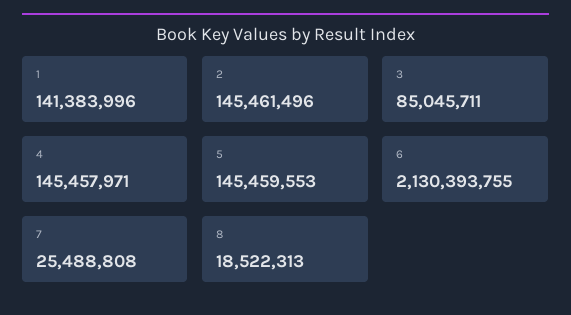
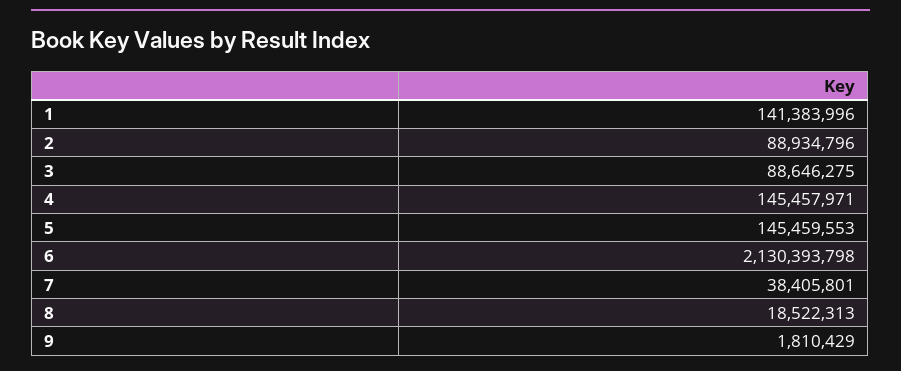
  {
    "1": 141383996,
-   "2": 145461496,
+   "2": 88934796,
-   "3": 85045711,
+   "3": 88646275,
    "4": 145457971,
    "5": 145459553,
-   "6": 2130393755,
+   "6": 2130393798,
-   "7": 25488808,
+   "7": 38405801,
-   "8": 18522313
+   "8": 18522313,
+   "9": 1810429
  }

